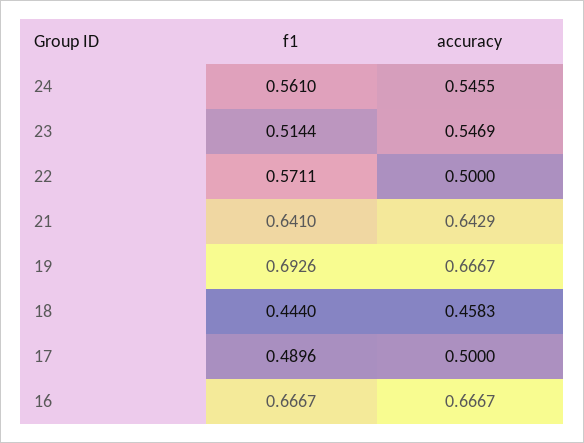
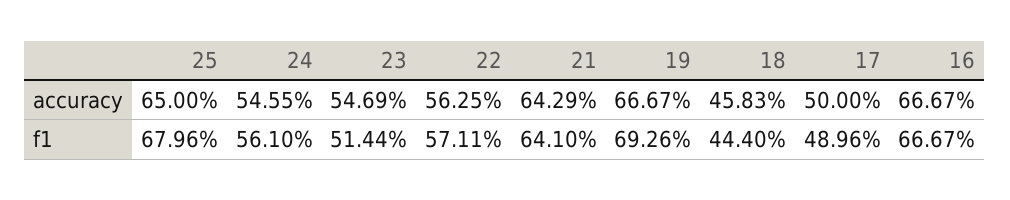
  {
    "f1": {
      "24": 0.561,
      "23": 0.5144,
      "22": 0.5711,
      "21": 0.641,
      "19": 0.6926,
      "18": 0.444,
      "17": 0.4896,
-     "16": 0.6667
+     "16": 0.6667,
+     "25": 0.6796
    },
    "accuracy": {
      "24": 0.5455,
      "23": 0.5469,
-     "22": 0.5,
+     "22": 0.5625,
      "21": 0.6429,
      "19": 0.6667,
      "18": 0.4583,
      "17": 0.5,
-     "16": 0.6667
+     "16": 0.6667,
+     "25": 0.65
    }
  }

